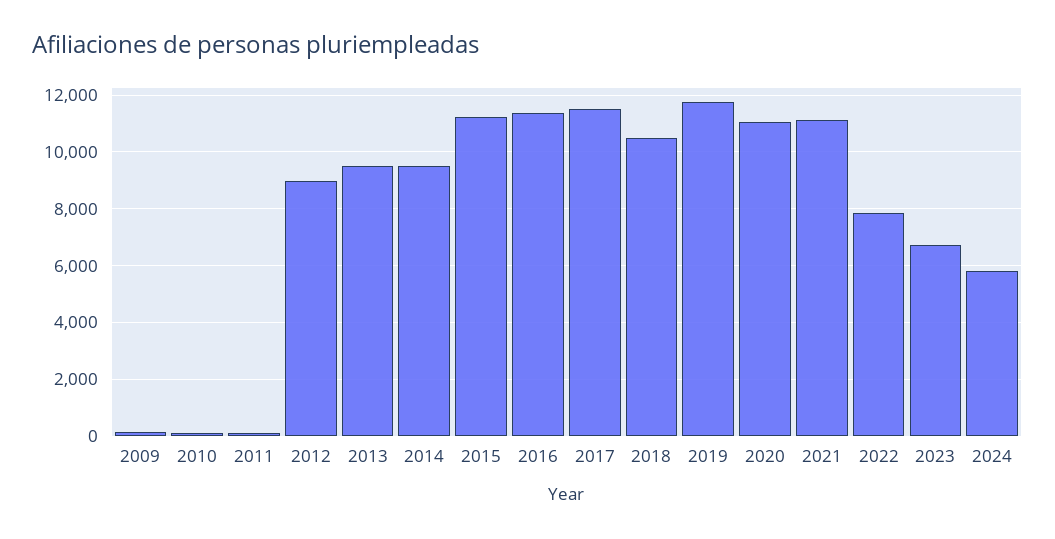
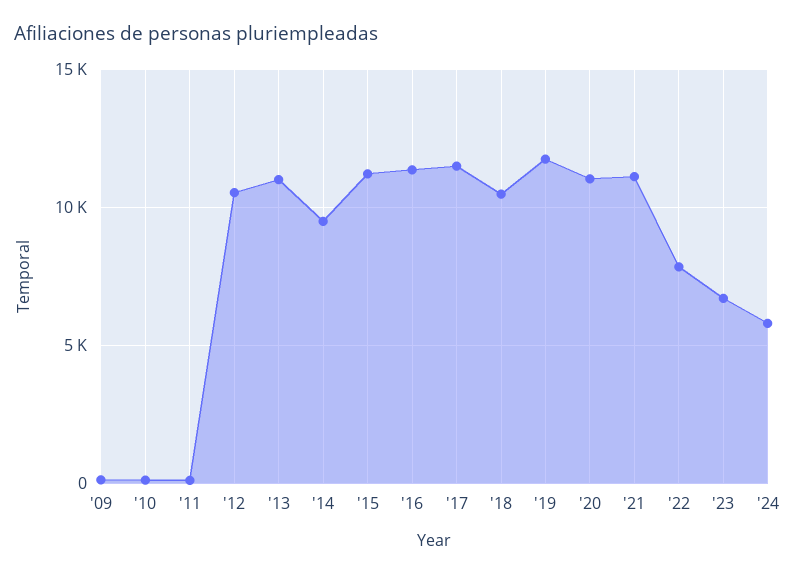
  {
    "2009": 250,
    "2010": 250,
    "2011": 0,
-   "2012": 9000,
+   "2012": 10500,
-   "2013": 9500,
+   "2013": 11000,
    "2014": 9500,
    "2015": 11250,
    "2016": 11250,
    "2017": 11500,
    "2018": 10500,
    "2019": 11750,
    "2020": 11000,
    "2021": 11250,
    "2022": 7750,
    "2023": 6750,
    "2024": 5750
  }

